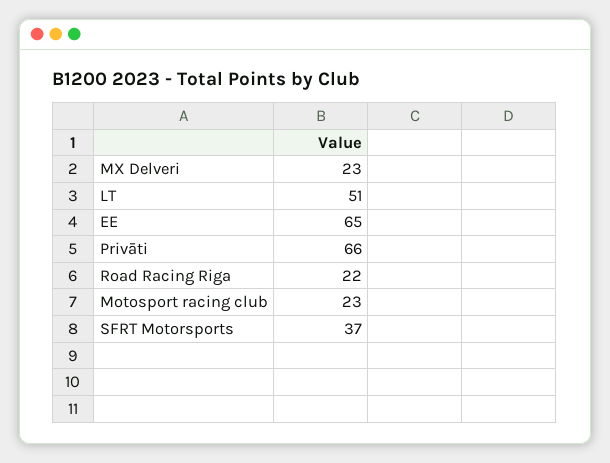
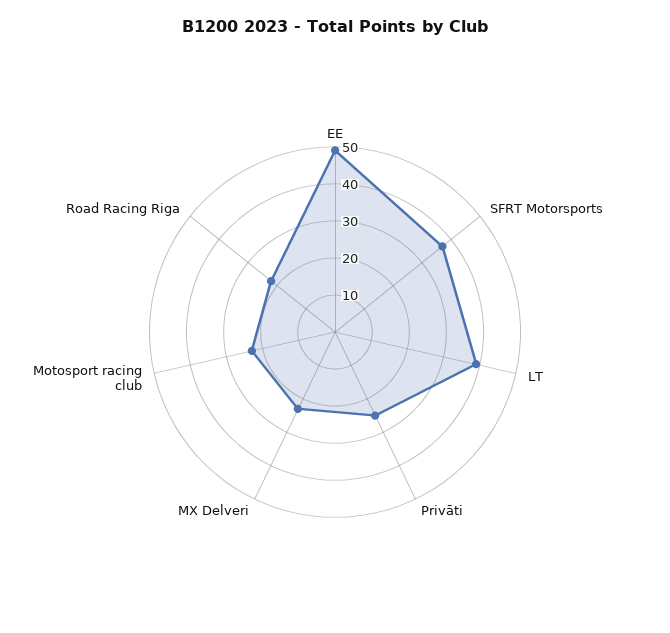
  {
    "MX Delveri": 23,
-   "LT": 51,
+   "LT": 40,
-   "EE": 65,
+   "EE": 50,
-   "Privāti": 66,
+   "Privāti": 25,
    "Road Racing Riga": 22,
    "Motosport racing club": 23,
    "SFRT Motorsports": 37
  }

